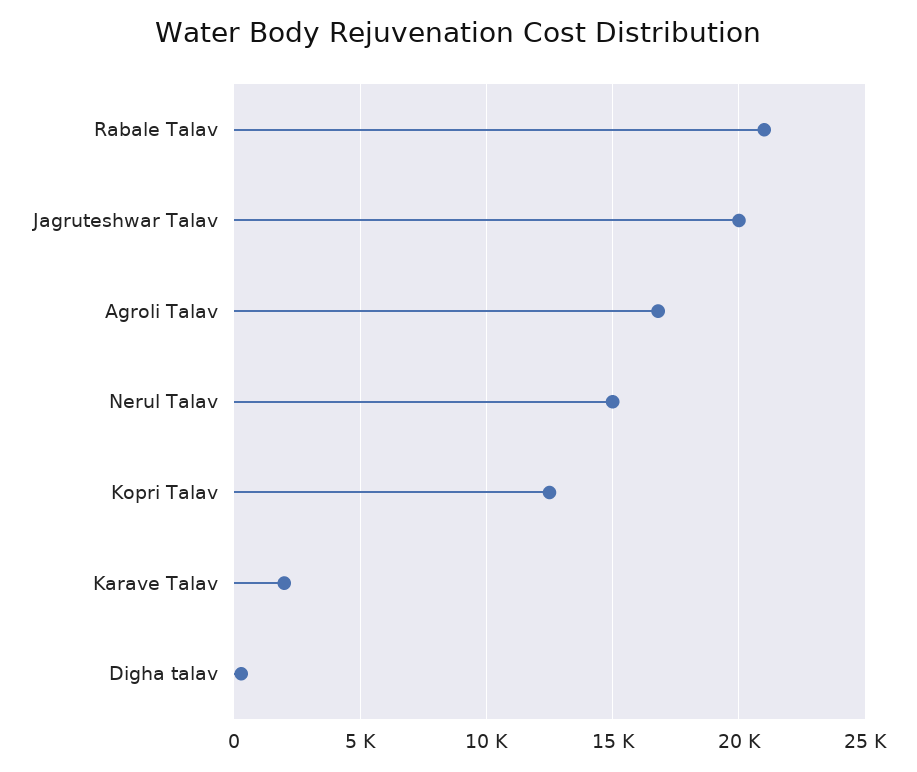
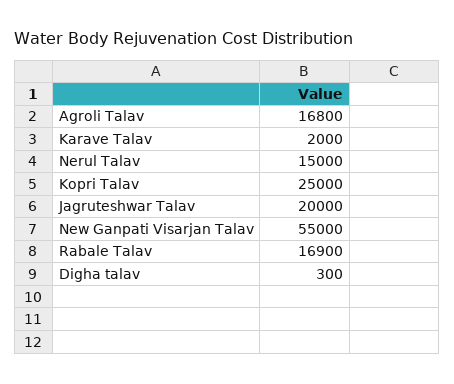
  {
-   "Rabale Talav": 21000,
+   "Rabale Talav": 16900,
    "Jagruteshwar Talav": 20000,
    "Agroli Talav": 16800,
    "Nerul Talav": 15000,
-   "Kopri Talav": 12500,
+   "Kopri Talav": 25000,
    "Karave Talav": 2000,
-   "Digha talav": 300
+   "Digha talav": 300,
+   "New Ganpati Visarjan Talav": 55000
  }

